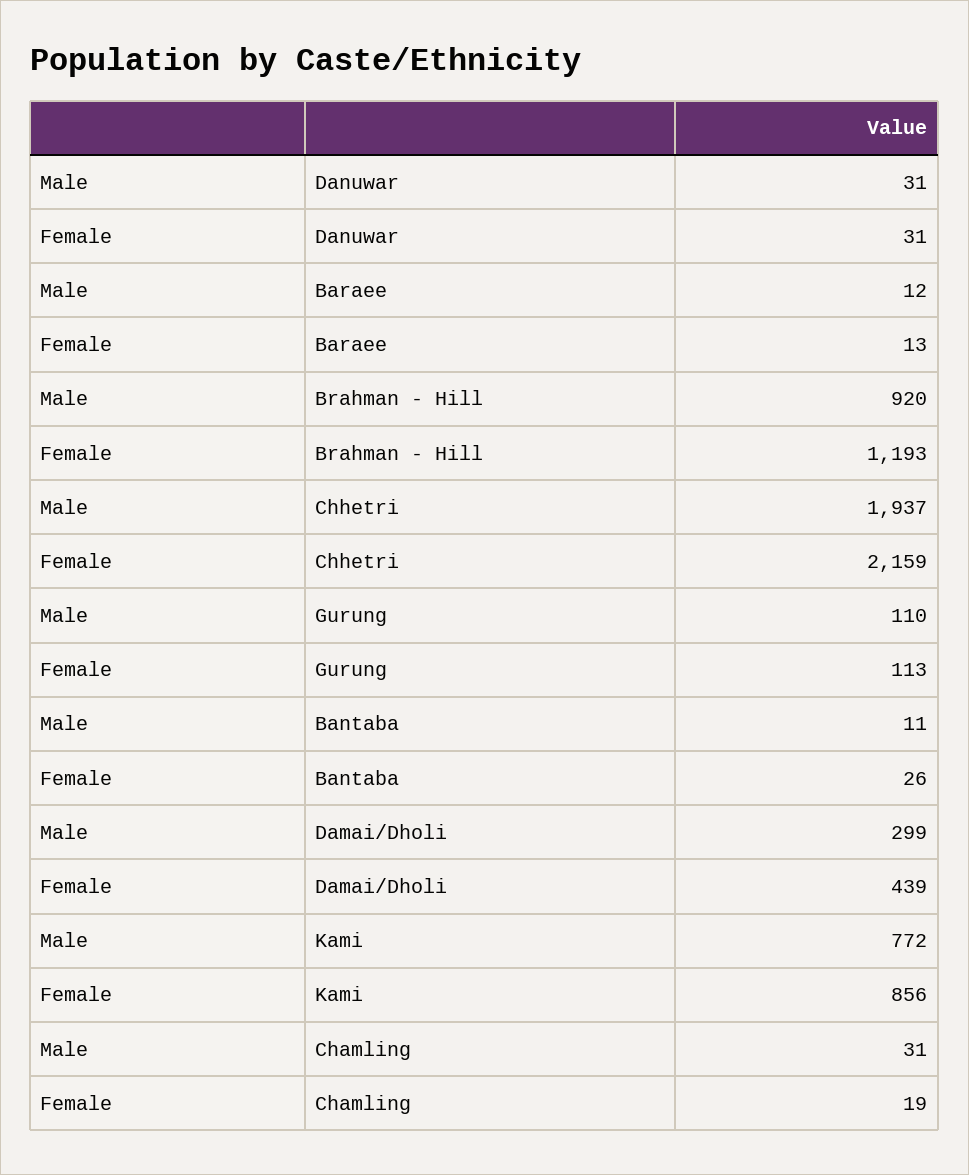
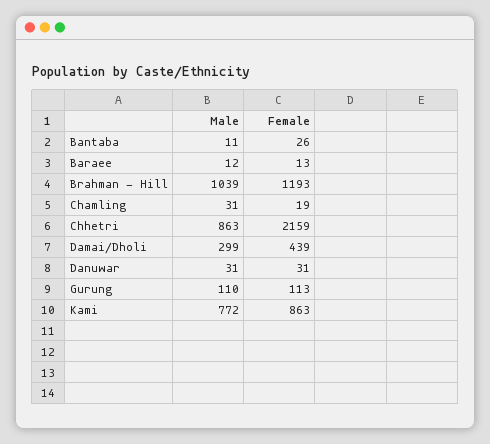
  {
    "Male": {
      "Danuwar": 31,
      "Baraee": 12,
-     "Brahman - Hill": 920,
+     "Brahman - Hill": 1039,
-     "Chhetri": 1937,
+     "Chhetri": 863,
      "Gurung": 110,
      "Bantaba": 11,
      "Damai/Dholi": 299,
      "Kami": 772,
      "Chamling": 31
    },
    "Female": {
      "Danuwar": 31,
      "Baraee": 13,
      "Brahman - Hill": 1193,
      "Chhetri": 2159,
      "Gurung": 113,
      "Bantaba": 26,
      "Damai/Dholi": 439,
-     "Kami": 856,
+     "Kami": 863,
      "Chamling": 19
    }
  }

